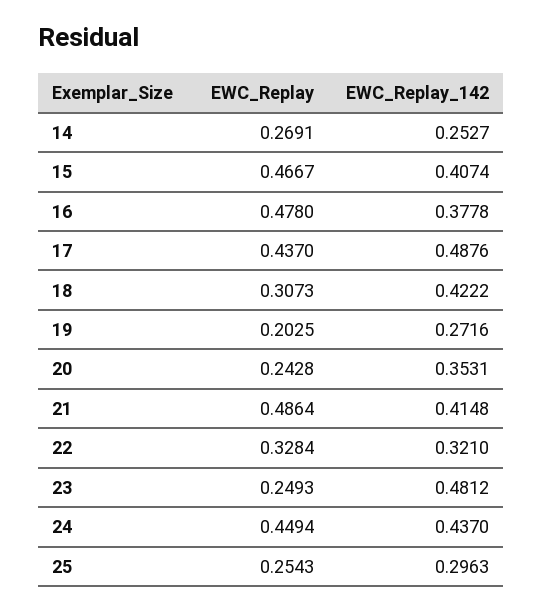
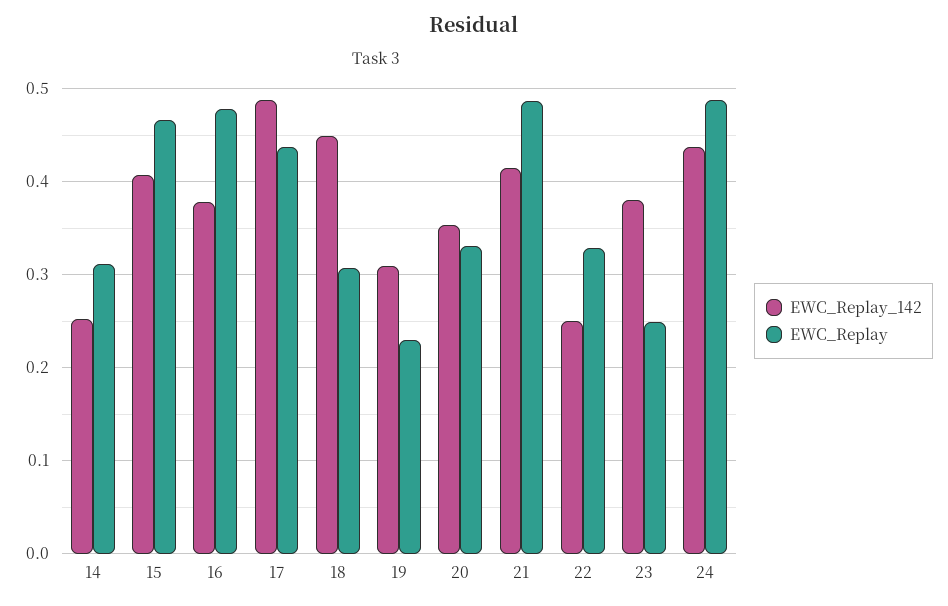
  {
    "EWC_Replay": {
-     "14": 0.2691,
+     "14": 0.31,
      "15": 0.4667,
      "16": 0.478,
      "17": 0.437,
      "18": 0.3073,
-     "19": 0.2025,
+     "19": 0.23,
-     "20": 0.2428,
+     "20": 0.33,
      "21": 0.4864,
      "22": 0.3284,
      "23": 0.2493,
-     "24": 0.4494,
+     "24": 0.49
-     "25": 0.2543
    },
    "EWC_Replay_142": {
      "14": 0.2527,
      "15": 0.4074,
      "16": 0.3778,
      "17": 0.4876,
-     "18": 0.4222,
+     "18": 0.45,
-     "19": 0.2716,
+     "19": 0.31,
      "20": 0.3531,
      "21": 0.4148,
-     "22": 0.321,
+     "22": 0.25,
-     "23": 0.4812,
+     "23": 0.38,
-     "24": 0.437,
+     "24": 0.437
-     "25": 0.2963
    }
  }

